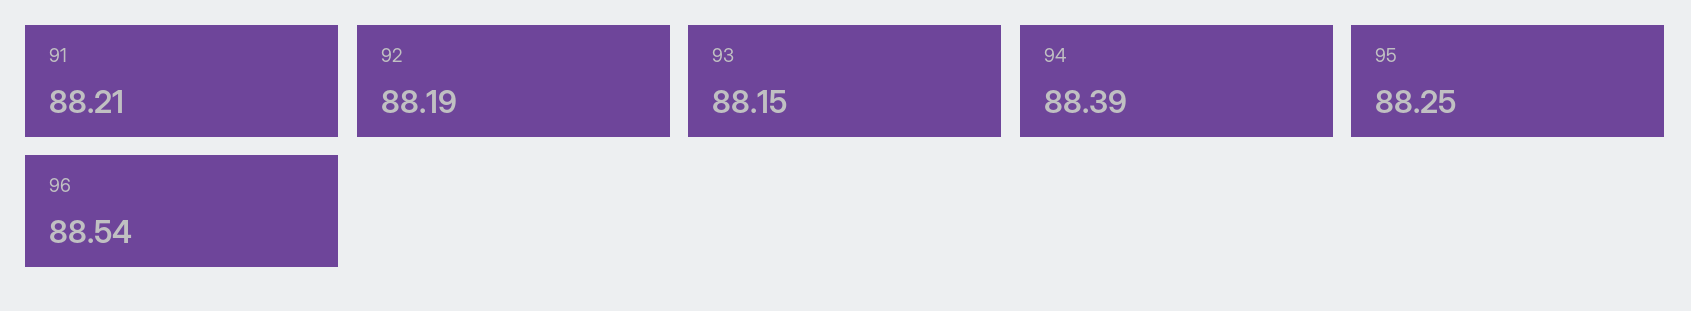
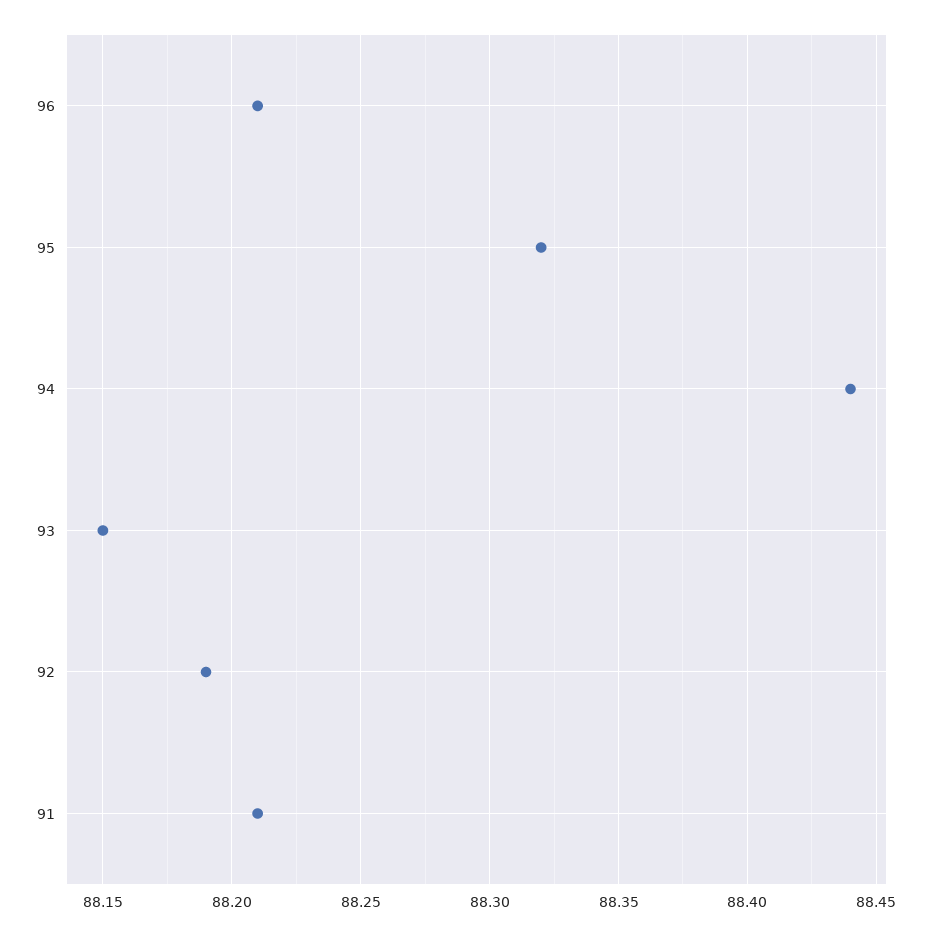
  {
    "91": 88.21,
    "92": 88.19,
    "93": 88.15,
-   "94": 88.39,
+   "94": 88.44,
-   "95": 88.25,
+   "95": 88.32,
-   "96": 88.54
+   "96": 88.21
  }

